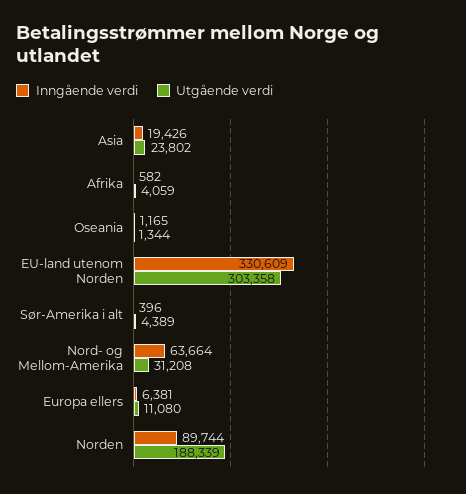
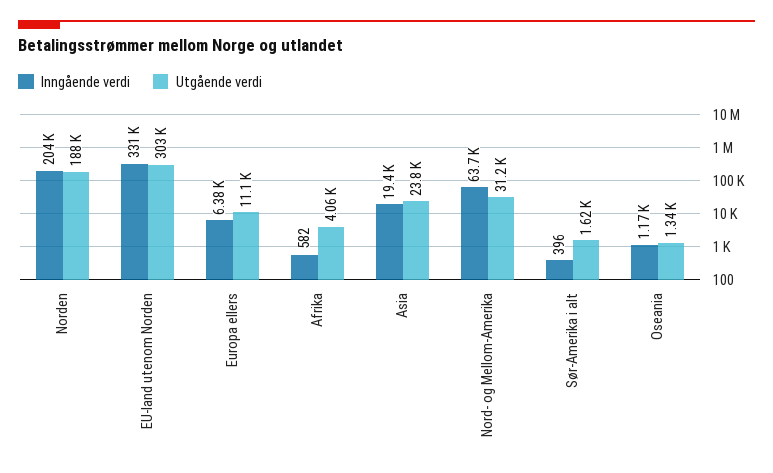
  {
    "Inngående verdi": {
      "Asia": 19426,
      "Afrika": 582,
      "Oseania": 1165,
      "EU-land utenom Norden": 330609,
      "Sør-Amerika i alt": 396,
      "Nord- og Mellom-Amerika": 63664,
      "Europa ellers": 6381,
-     "Norden": 89744
+     "Norden": 204000
    },
    "Utgående verdi": {
      "Asia": 23802,
      "Afrika": 4059,
      "Oseania": 1344,
      "EU-land utenom Norden": 303358,
-     "Sør-Amerika i alt": 4389,
+     "Sør-Amerika i alt": 1620,
      "Nord- og Mellom-Amerika": 31208,
      "Europa ellers": 11080,
      "Norden": 188339
    }
  }

